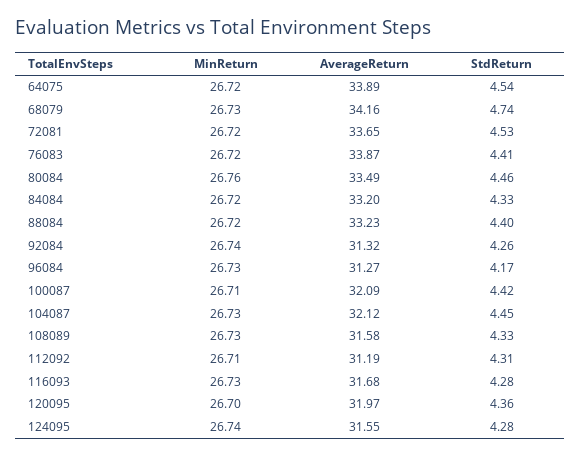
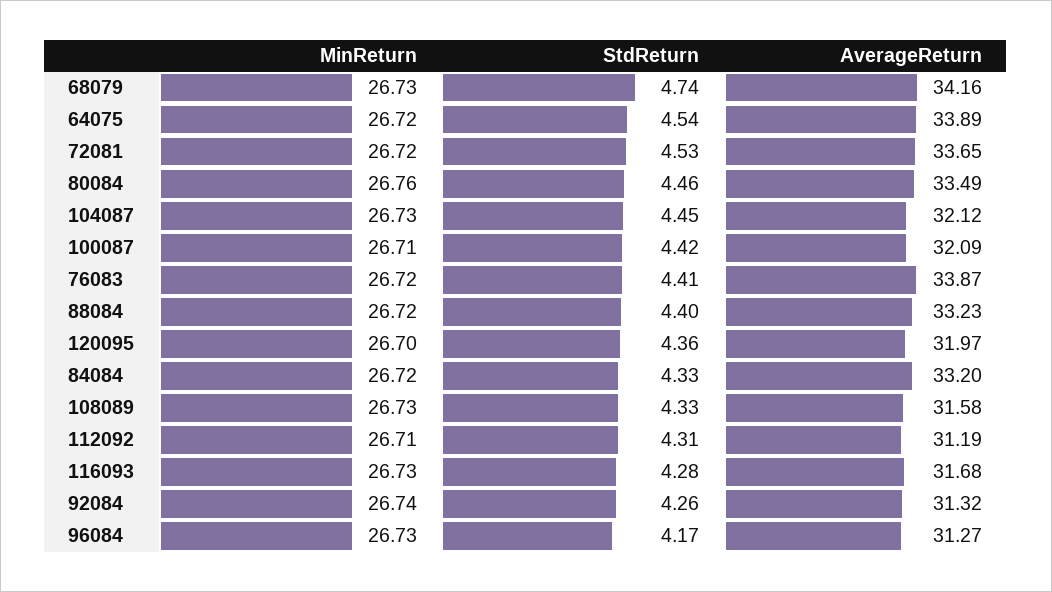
  {
    "MinReturn": {
      "64075": 26.72,
      "68079": 26.73,
      "72081": 26.72,
      "76083": 26.72,
      "80084": 26.76,
      "84084": 26.72,
      "88084": 26.72,
      "92084": 26.74,
      "96084": 26.73,
      "100087": 26.71,
      "104087": 26.73,
      "108089": 26.73,
      "112092": 26.71,
      "116093": 26.73,
-     "120095": 26.7,
+     "120095": 26.7
-     "124095": 26.74
    },
    "AverageReturn": {
      "64075": 33.89,
      "68079": 34.16,
      "72081": 33.65,
      "76083": 33.87,
      "80084": 33.49,
      "84084": 33.2,
      "88084": 33.23,
      "92084": 31.32,
      "96084": 31.27,
      "100087": 32.09,
      "104087": 32.12,
      "108089": 31.58,
      "112092": 31.19,
      "116093": 31.68,
-     "120095": 31.97,
+     "120095": 31.97
-     "124095": 31.55
    },
    "StdReturn": {
      "64075": 4.54,
      "68079": 4.74,
      "72081": 4.53,
      "76083": 4.41,
      "80084": 4.46,
      "84084": 4.33,
      "88084": 4.4,
      "92084": 4.26,
      "96084": 4.17,
      "100087": 4.42,
      "104087": 4.45,
      "108089": 4.33,
      "112092": 4.31,
      "116093": 4.28,
-     "120095": 4.36,
+     "120095": 4.36
-     "124095": 4.28
    }
  }

